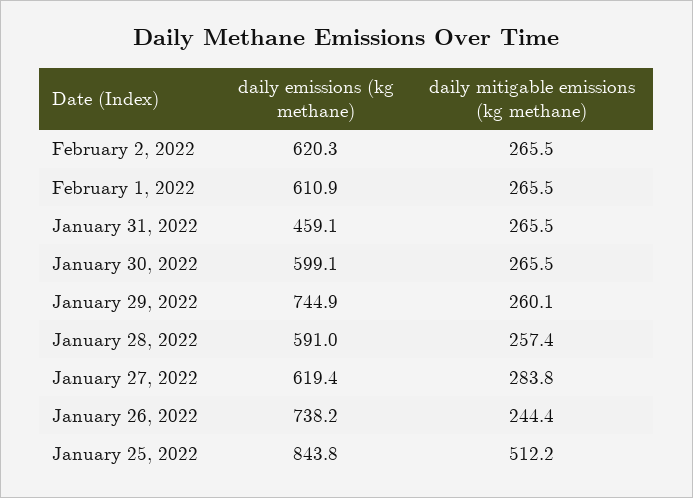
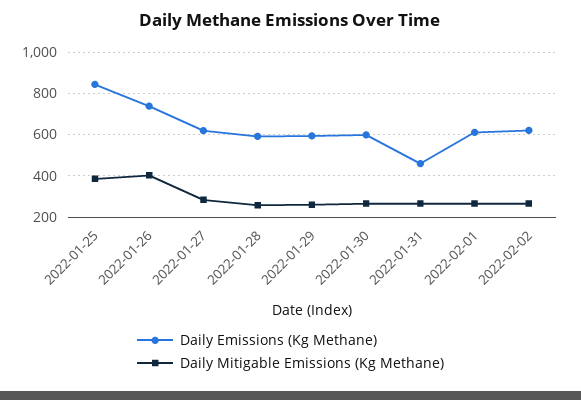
  {
    "daily emissions (kg methane)": {
      "February 2, 2022": 620.3,
      "February 1, 2022": 610.9,
      "January 31, 2022": 459.1,
      "January 30, 2022": 599.1,
-     "January 29, 2022": 744.9,
+     "January 29, 2022": 600,
      "January 28, 2022": 591,
      "January 27, 2022": 619.4,
      "January 26, 2022": 738.2,
      "January 25, 2022": 843.8
    },
    "daily mitigable emissions (kg methane)": {
      "February 2, 2022": 265.5,
      "February 1, 2022": 265.5,
      "January 31, 2022": 265.5,
      "January 30, 2022": 265.5,
      "January 29, 2022": 260.1,
      "January 28, 2022": 257.4,
      "January 27, 2022": 283.8,
-     "January 26, 2022": 244.4,
+     "January 26, 2022": 400,
-     "January 25, 2022": 512.2
+     "January 25, 2022": 400
    }
  }

